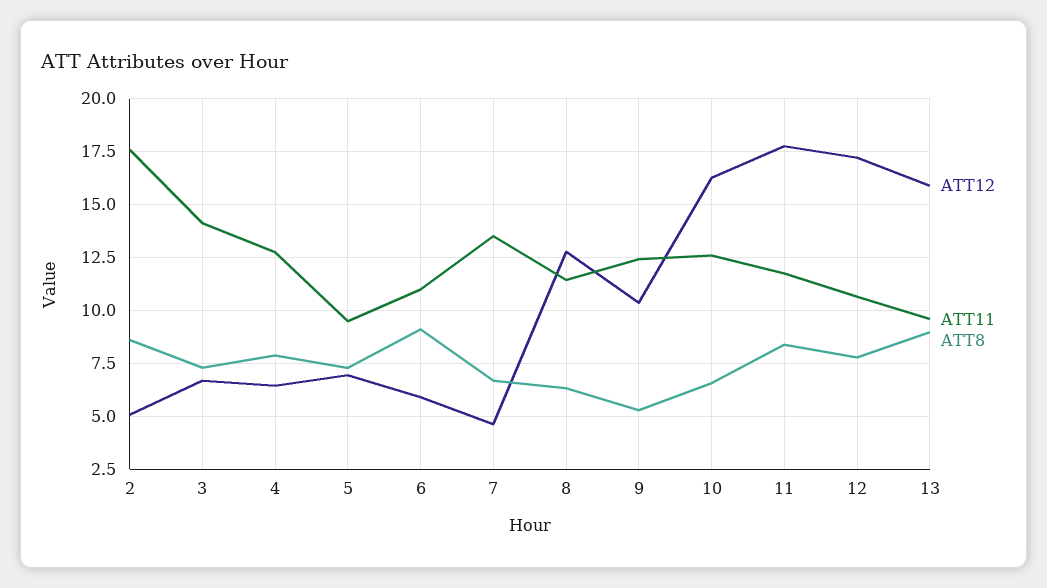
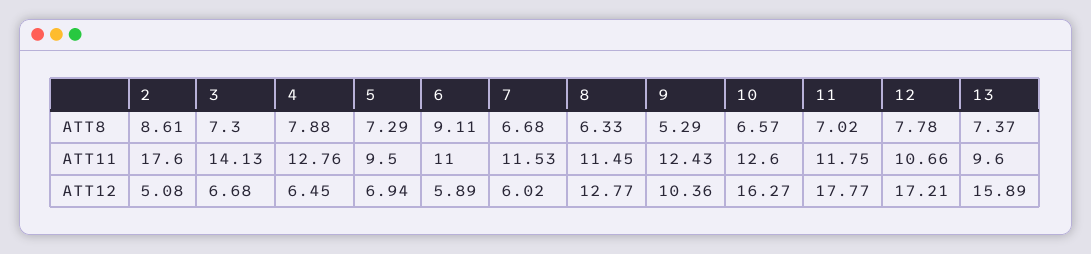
  {
    "ATT12": {
      "2": 5.08,
      "3": 6.68,
      "4": 6.45,
      "5": 6.94,
      "6": 5.89,
-     "7": 4.5,
+     "7": 6.02,
      "8": 12.77,
      "9": 10.36,
      "10": 16.27,
      "11": 17.77,
      "12": 17.21,
      "13": 15.89
    },
    "ATT11": {
      "2": 17.6,
      "3": 14.13,
      "4": 12.76,
      "5": 9.5,
      "6": 11,
-     "7": 13.5,
+     "7": 11.53,
      "8": 11.45,
      "9": 12.43,
      "10": 12.6,
      "11": 11.75,
      "12": 10.66,
      "13": 9.6
    },
    "ATT8": {
      "2": 8.61,
      "3": 7.3,
      "4": 7.88,
      "5": 7.29,
      "6": 9.11,
      "7": 6.68,
      "8": 6.33,
      "9": 5.29,
      "10": 6.57,
-     "11": 8.5,
+     "11": 7.02,
      "12": 7.78,
-     "13": 9
+     "13": 7.37
    }
  }

